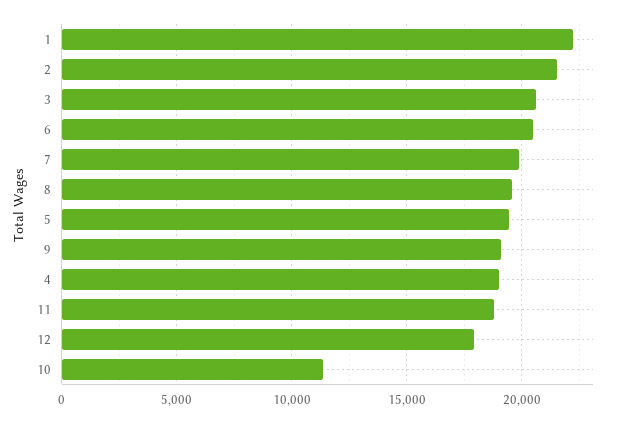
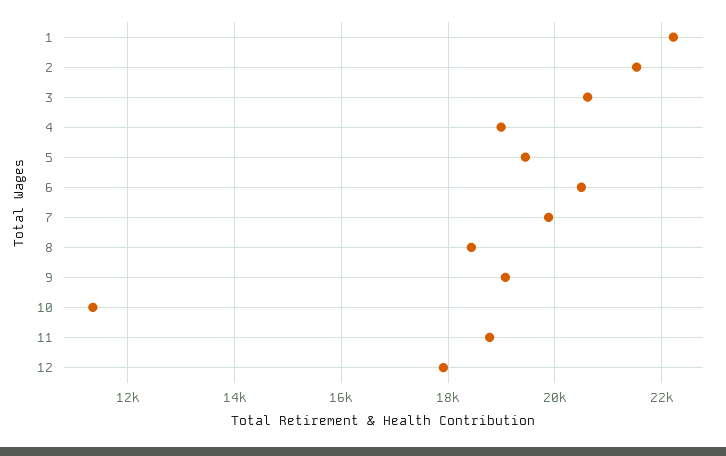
  {
    "1": 22200,
    "2": 21600,
    "3": 20600,
    "6": 20400,
    "7": 19800,
-   "8": 19500,
+   "8": 18400,
    "5": 19400,
    "9": 19000,
    "4": 19000,
    "11": 18800,
    "12": 18000,
    "10": 11400
  }

